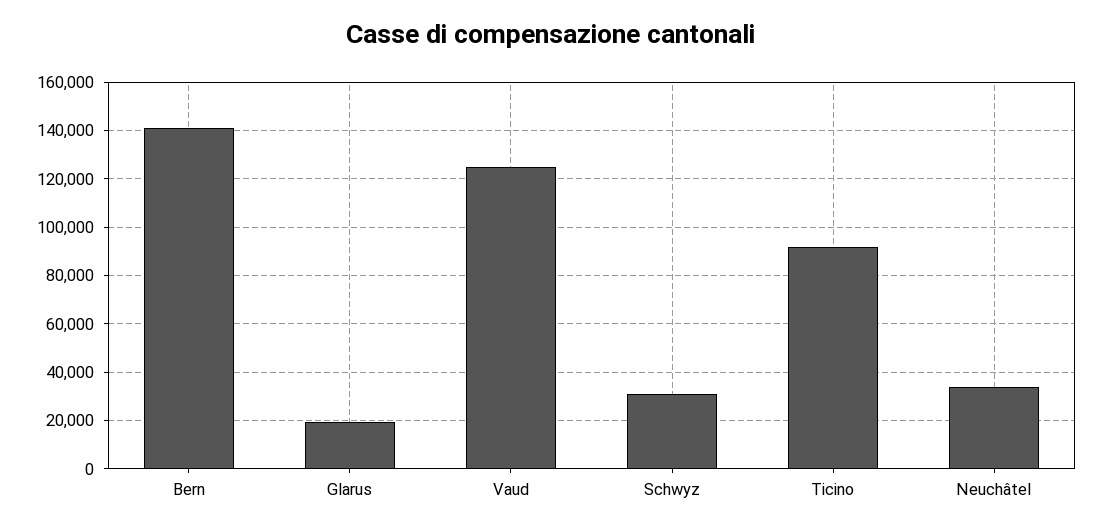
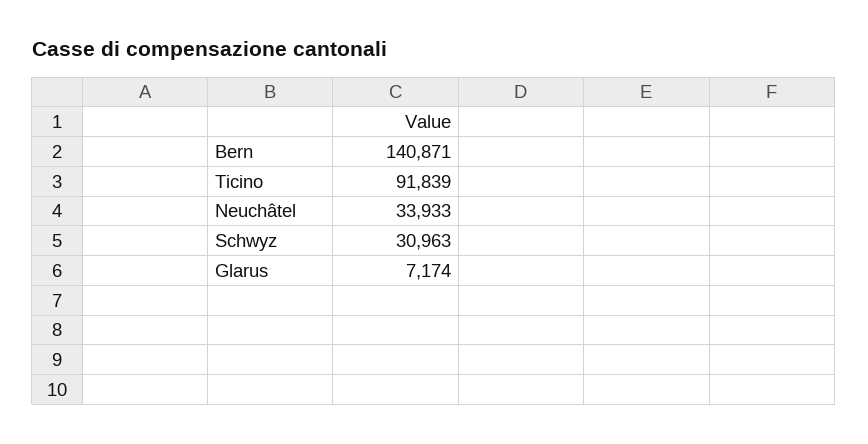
  {
    "Bern": 140871,
-   "Glarus": 20000,
+   "Glarus": 7174,
-   "Vaud": 125000,
    "Schwyz": 30963,
    "Ticino": 91839,
    "Neuchâtel": 33933
  }

